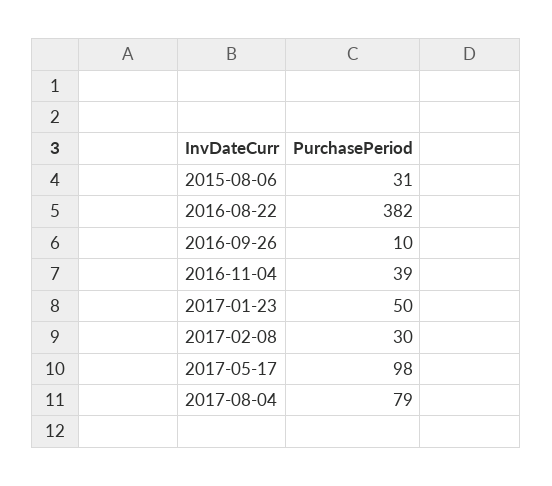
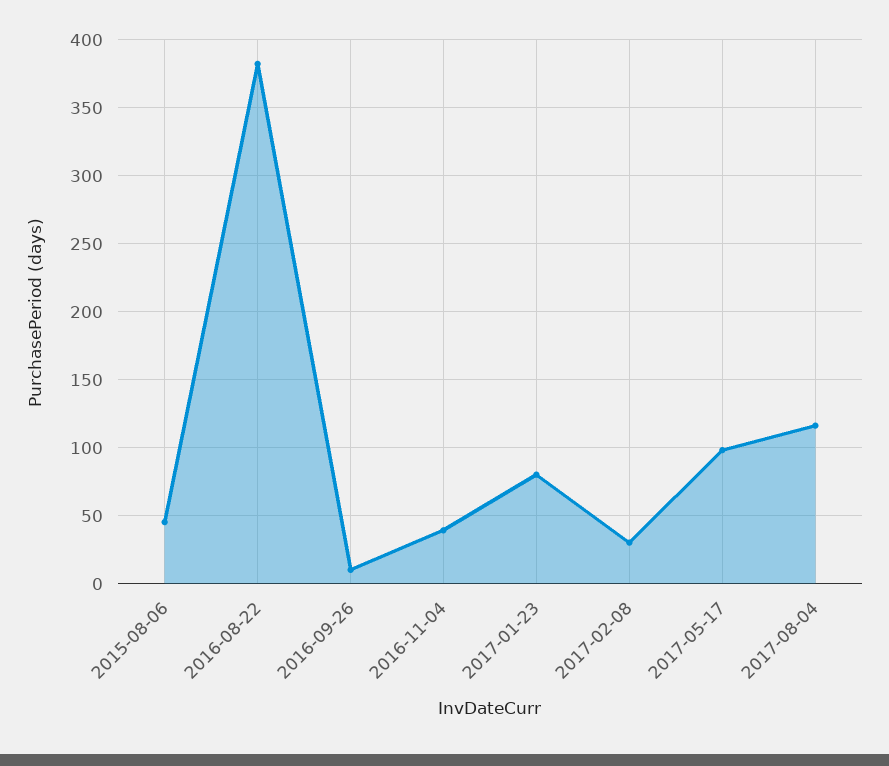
  {
-   "2015-08-06": 31,
+   "2015-08-06": 45,
    "2016-08-22": 382,
    "2016-09-26": 10,
    "2016-11-04": 39,
-   "2017-01-23": 50,
+   "2017-01-23": 80,
    "2017-02-08": 30,
    "2017-05-17": 98,
-   "2017-08-04": 79
+   "2017-08-04": 115
  }

